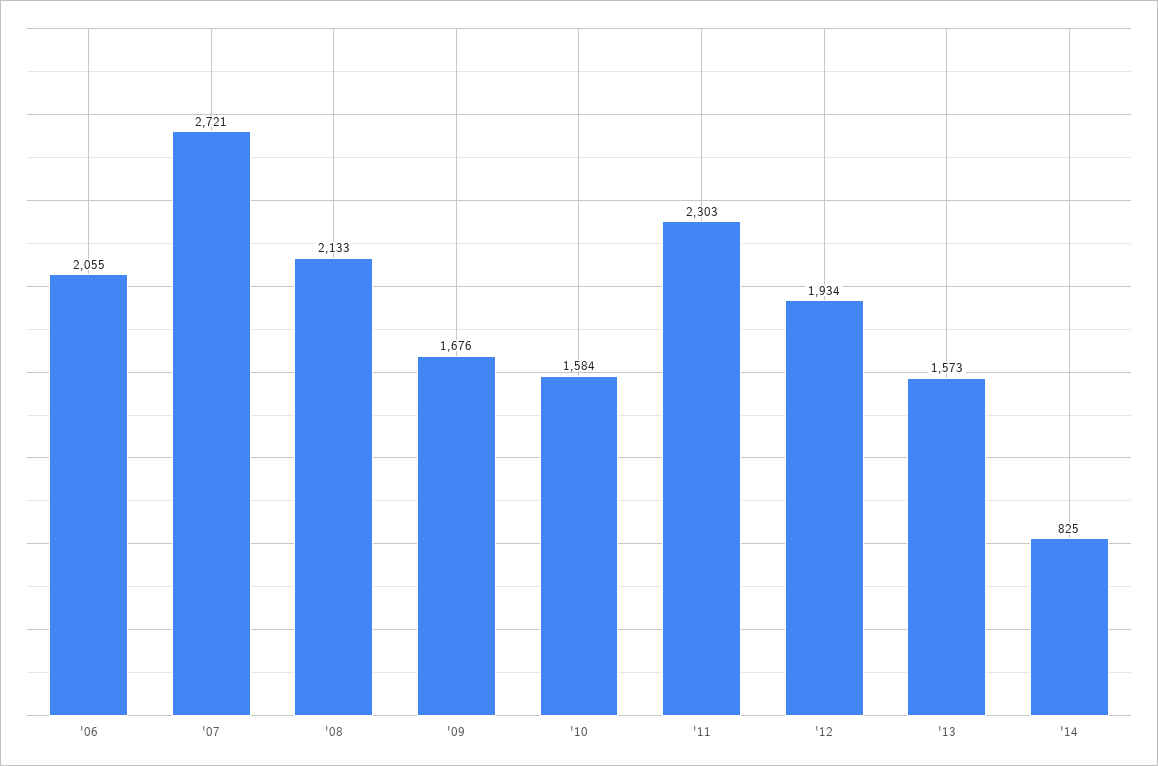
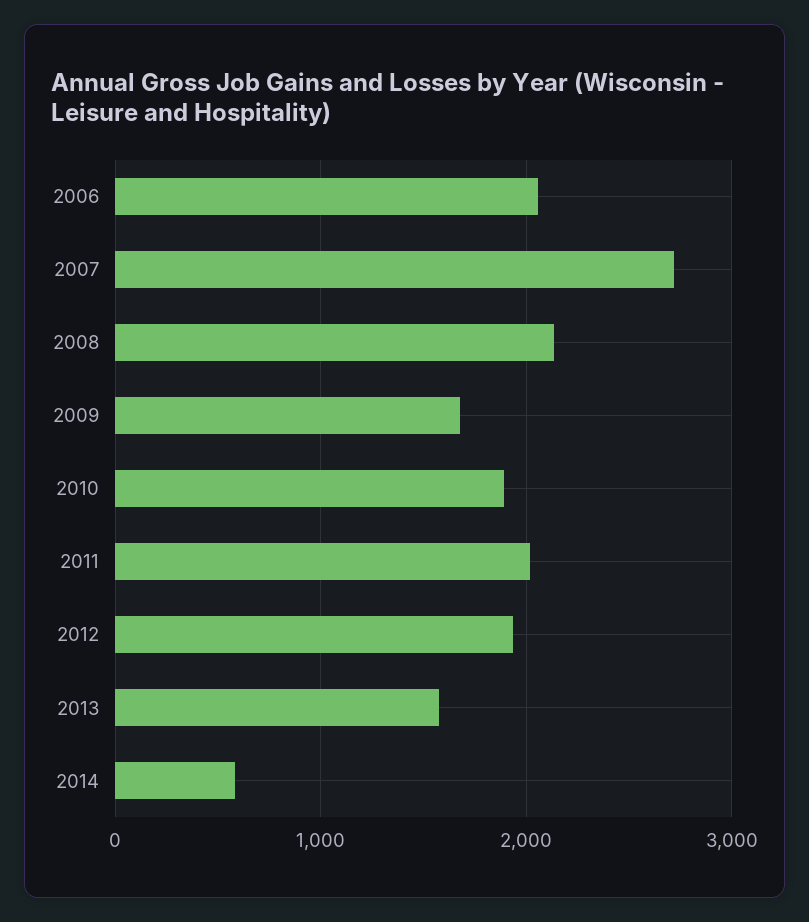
  {
    "'06": 2055,
    "'07": 2721,
    "'08": 2133,
    "'09": 1676,
-   "'10": 1584,
+   "'10": 1900,
-   "'11": 2303,
+   "'11": 2000,
    "'12": 1934,
    "'13": 1573,
-   "'14": 825
+   "'14": 600
  }

